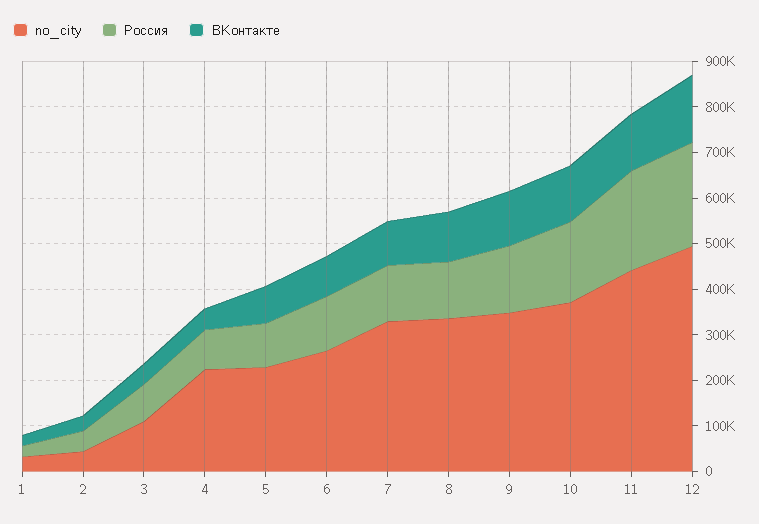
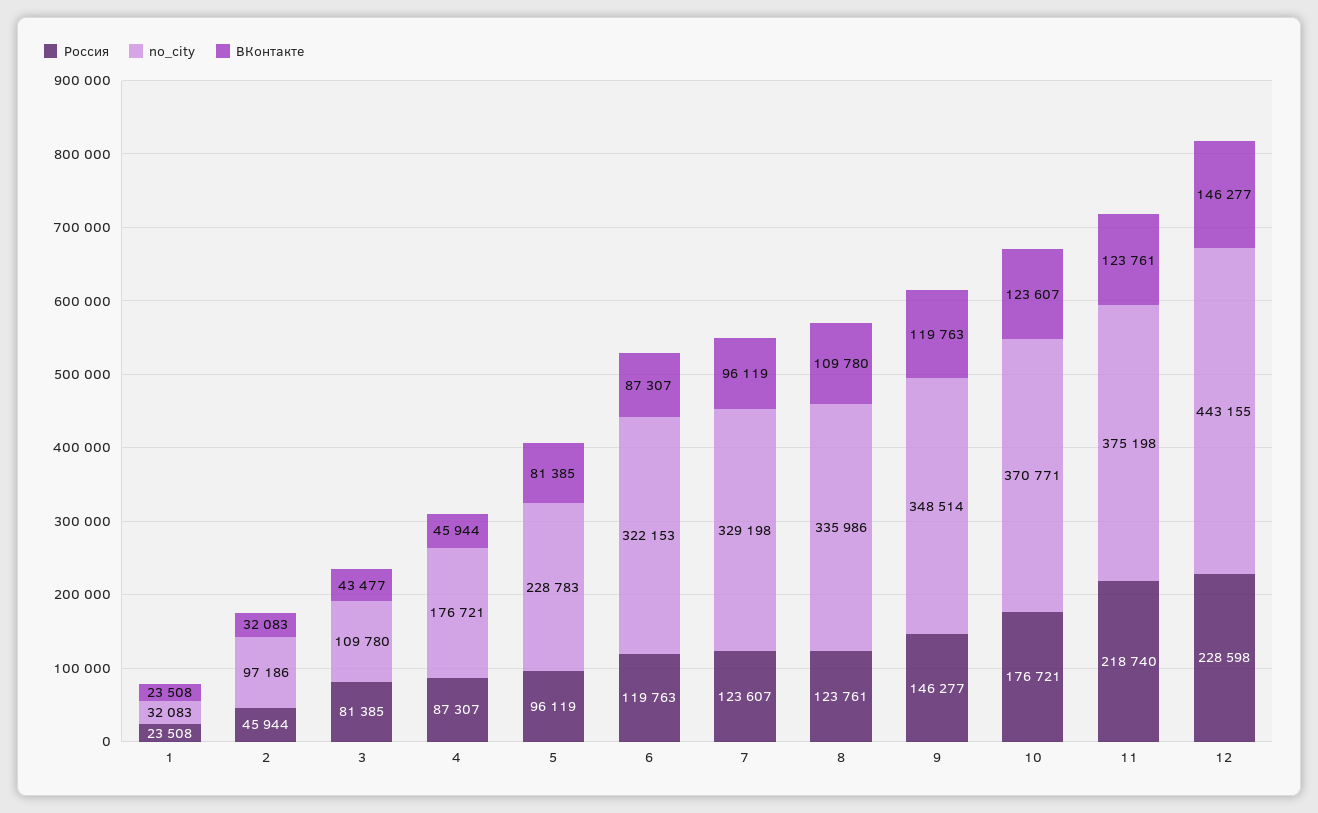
  {
    "no_city": {
      "1": 32083,
-     "2": 40000,
+     "2": 97186,
      "3": 109780,
-     "4": 220000,
+     "4": 176721,
      "5": 228783,
-     "6": 260000,
+     "6": 322153,
      "7": 329198,
      "8": 335986,
      "9": 348514,
      "10": 370771,
-     "11": 440000,
+     "11": 375198,
-     "12": 500000
+     "12": 443155
    },
    "Россия": {
      "1": 23508,
      "2": 45944,
      "3": 81385,
      "4": 87307,
      "5": 96119,
      "6": 119763,
      "7": 123607,
      "8": 123761,
      "9": 146277,
      "10": 176721,
      "11": 218740,
      "12": 228598
    },
    "ВКонтакте": {
      "1": 23508,
      "2": 32083,
      "3": 43477,
      "4": 45944,
      "5": 81385,
      "6": 87307,
      "7": 96119,
      "8": 109780,
      "9": 119763,
      "10": 123607,
      "11": 123761,
      "12": 146277
    }
  }

